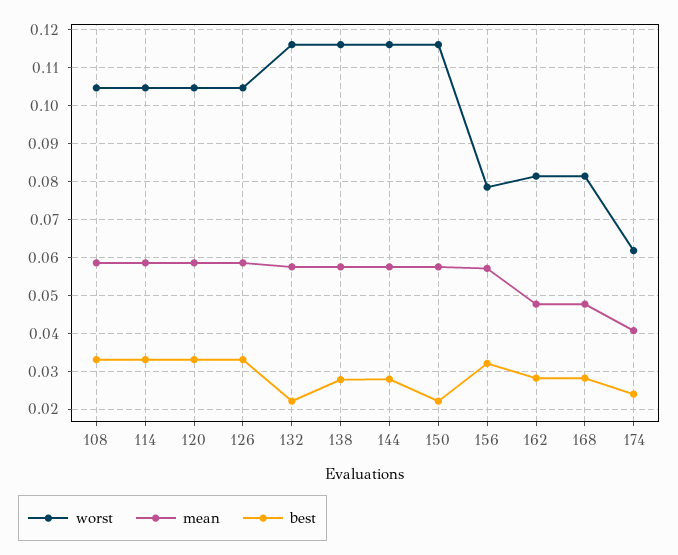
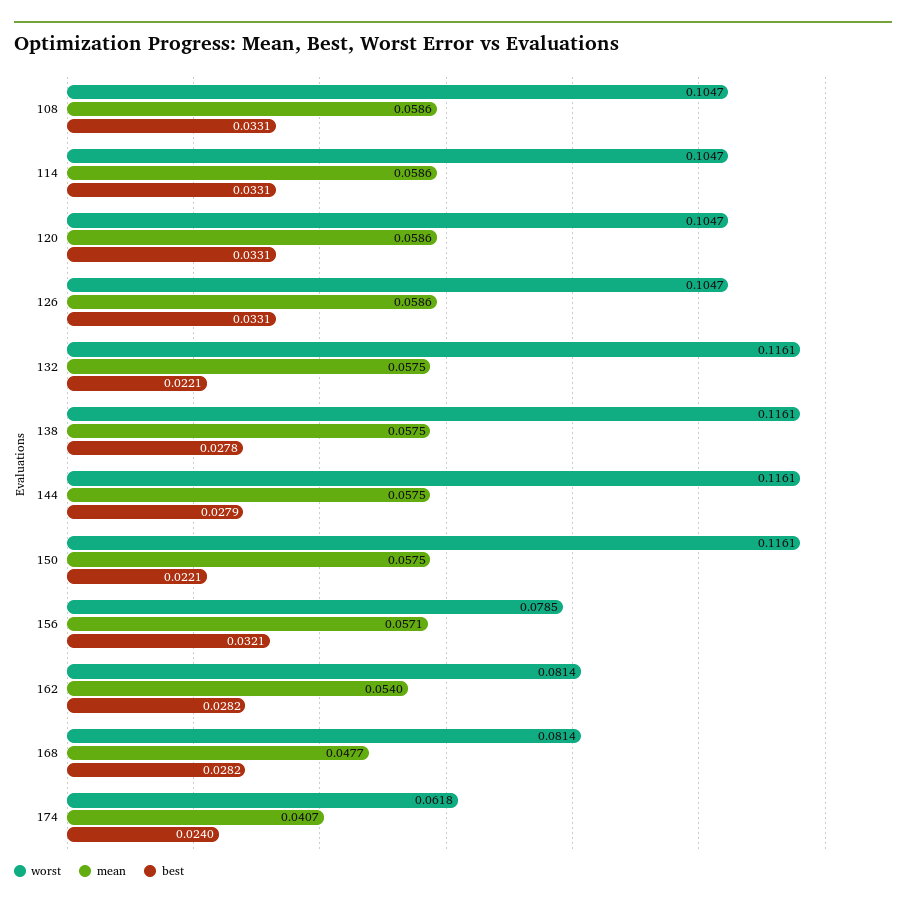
  {
    "worst": {
      "108": 0.1047,
      "114": 0.1047,
      "120": 0.1047,
      "126": 0.1047,
      "132": 0.1161,
      "138": 0.1161,
      "144": 0.1161,
      "150": 0.1161,
      "156": 0.0785,
      "162": 0.0814,
      "168": 0.0814,
      "174": 0.0618
    },
    "mean": {
      "108": 0.0586,
      "114": 0.0586,
      "120": 0.0586,
      "126": 0.0586,
      "132": 0.0575,
      "138": 0.0575,
      "144": 0.0575,
      "150": 0.0575,
      "156": 0.0571,
-     "162": 0.048,
+     "162": 0.054,
      "168": 0.0477,
      "174": 0.0407
    },
    "best": {
      "108": 0.0331,
      "114": 0.0331,
      "120": 0.0331,
      "126": 0.0331,
      "132": 0.0221,
      "138": 0.0278,
      "144": 0.0279,
      "150": 0.0221,
      "156": 0.0321,
      "162": 0.0282,
      "168": 0.0282,
      "174": 0.024
    }
  }

